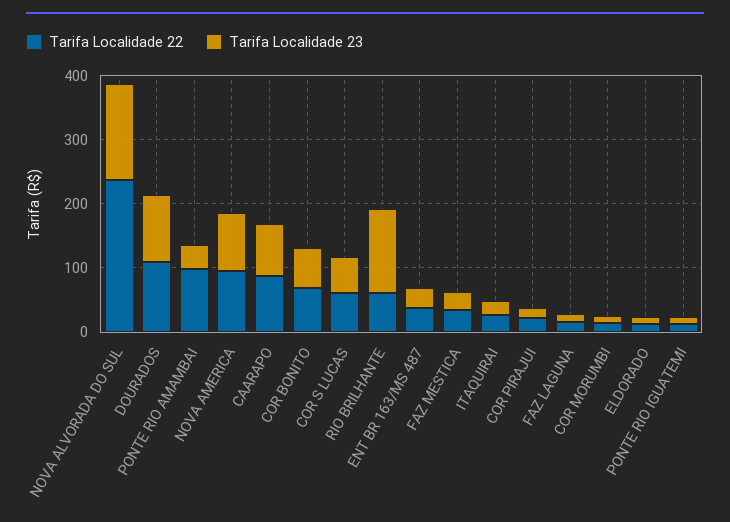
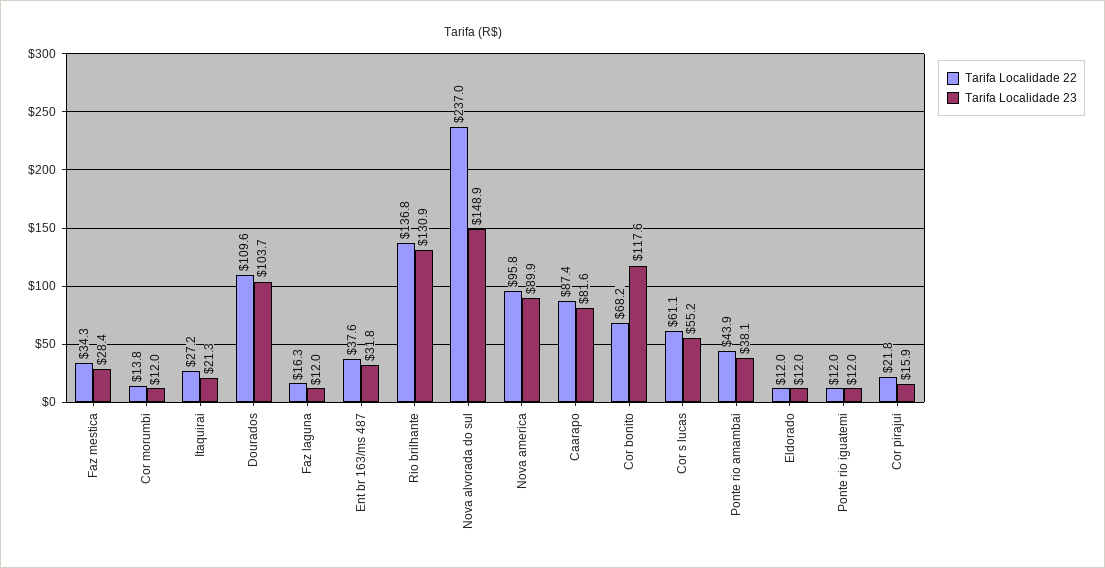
  {
    "Tarifa Localidade 22": {
      "NOVA ALVORADA DO SUL": 237,
      "DOURADOS": 109.6,
-     "PONTE RIO AMAMBAI": 100,
+     "PONTE RIO AMAMBAI": 43.9,
      "NOVA AMERICA": 95.8,
      "CAARAPO": 87.4,
      "COR BONITO": 68.2,
      "COR S LUCAS": 61.1,
-     "RIO BRILHANTE": 60,
+     "RIO BRILHANTE": 136.8,
      "ENT BR 163/MS 487": 37.6,
      "FAZ MESTICA": 34.3,
      "ITAQUIRAI": 27.2,
      "COR PIRAJUI": 21.8,
      "FAZ LAGUNA": 16.3,
      "COR MORUMBI": 13.8,
      "ELDORADO": 12,
      "PONTE RIO IGUATEMI": 12
    },
    "Tarifa Localidade 23": {
      "NOVA ALVORADA DO SUL": 148.9,
      "DOURADOS": 103.7,
      "PONTE RIO AMAMBAI": 38.1,
      "NOVA AMERICA": 89.9,
      "CAARAPO": 81.6,
-     "COR BONITO": 60,
+     "COR BONITO": 117.6,
      "COR S LUCAS": 55.2,
      "RIO BRILHANTE": 130.9,
      "ENT BR 163/MS 487": 31.8,
      "FAZ MESTICA": 28.4,
      "ITAQUIRAI": 21.3,
      "COR PIRAJUI": 15.9,
      "FAZ LAGUNA": 12,
      "COR MORUMBI": 12,
      "ELDORADO": 12,
      "PONTE RIO IGUATEMI": 12
    }
  }

